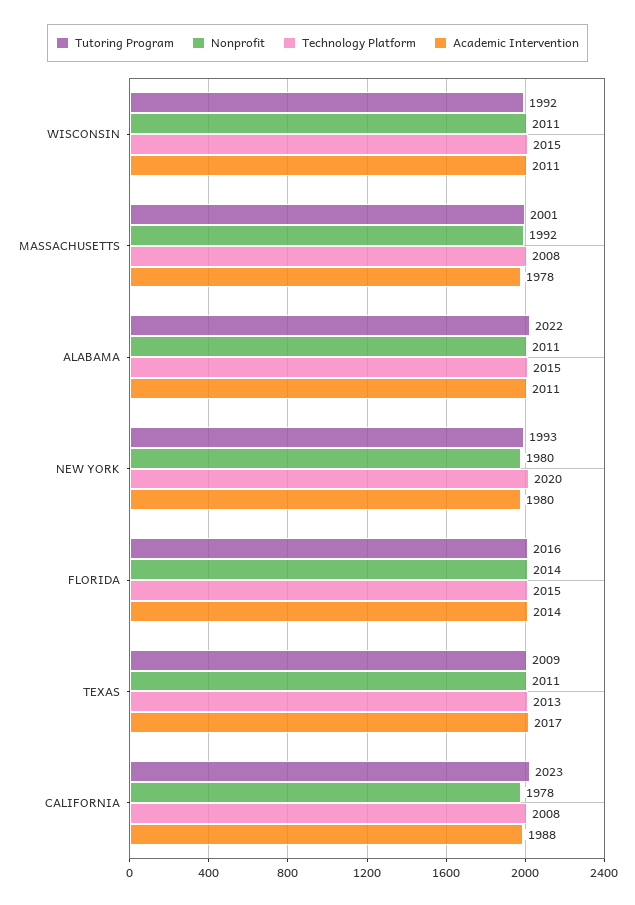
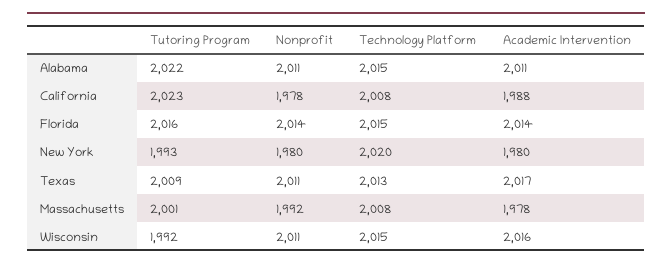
  {
    "Tutoring Program": {
      "WISCONSIN": 1992,
      "MASSACHUSETTS": 2001,
      "ALABAMA": 2022,
      "NEW YORK": 1993,
      "FLORIDA": 2016,
      "TEXAS": 2009,
      "CALIFORNIA": 2023
    },
    "Nonprofit": {
      "WISCONSIN": 2011,
      "MASSACHUSETTS": 1992,
      "ALABAMA": 2011,
      "NEW YORK": 1980,
      "FLORIDA": 2014,
      "TEXAS": 2011,
      "CALIFORNIA": 1978
    },
    "Technology Platform": {
      "WISCONSIN": 2015,
      "MASSACHUSETTS": 2008,
      "ALABAMA": 2015,
      "NEW YORK": 2020,
      "FLORIDA": 2015,
      "TEXAS": 2013,
      "CALIFORNIA": 2008
    },
    "Academic Intervention": {
-     "WISCONSIN": 2011,
+     "WISCONSIN": 2016,
      "MASSACHUSETTS": 1978,
      "ALABAMA": 2011,
      "NEW YORK": 1980,
      "FLORIDA": 2014,
      "TEXAS": 2017,
      "CALIFORNIA": 1988
    }
  }

